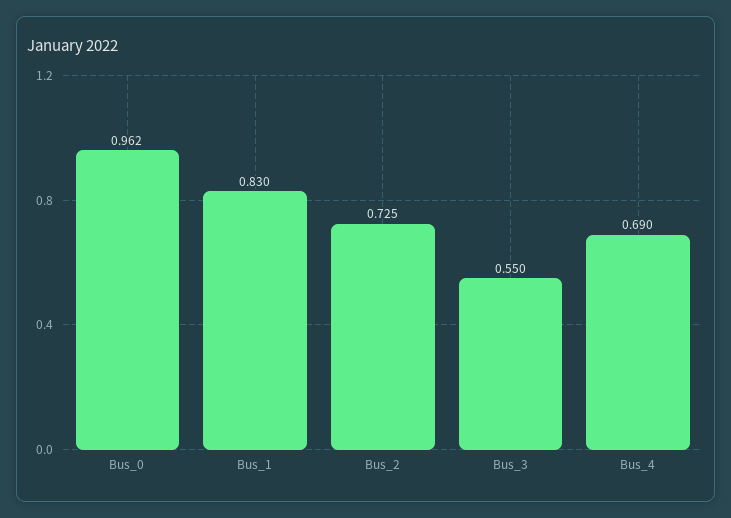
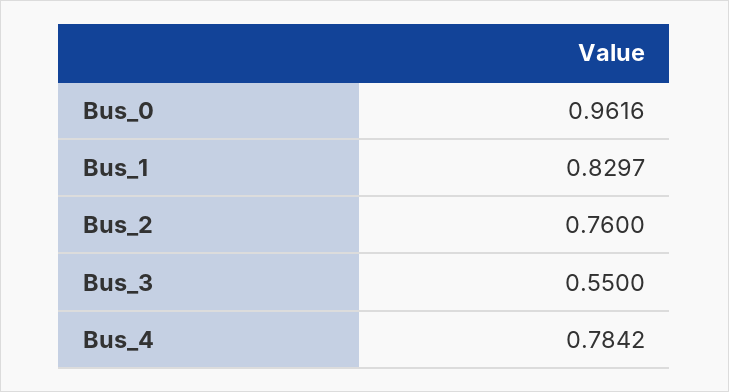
  {
    "Bus_0": 0.9616,
    "Bus_1": 0.8297,
-   "Bus_2": 0.725,
+   "Bus_2": 0.76,
    "Bus_3": 0.55,
-   "Bus_4": 0.69
+   "Bus_4": 0.7842
  }

